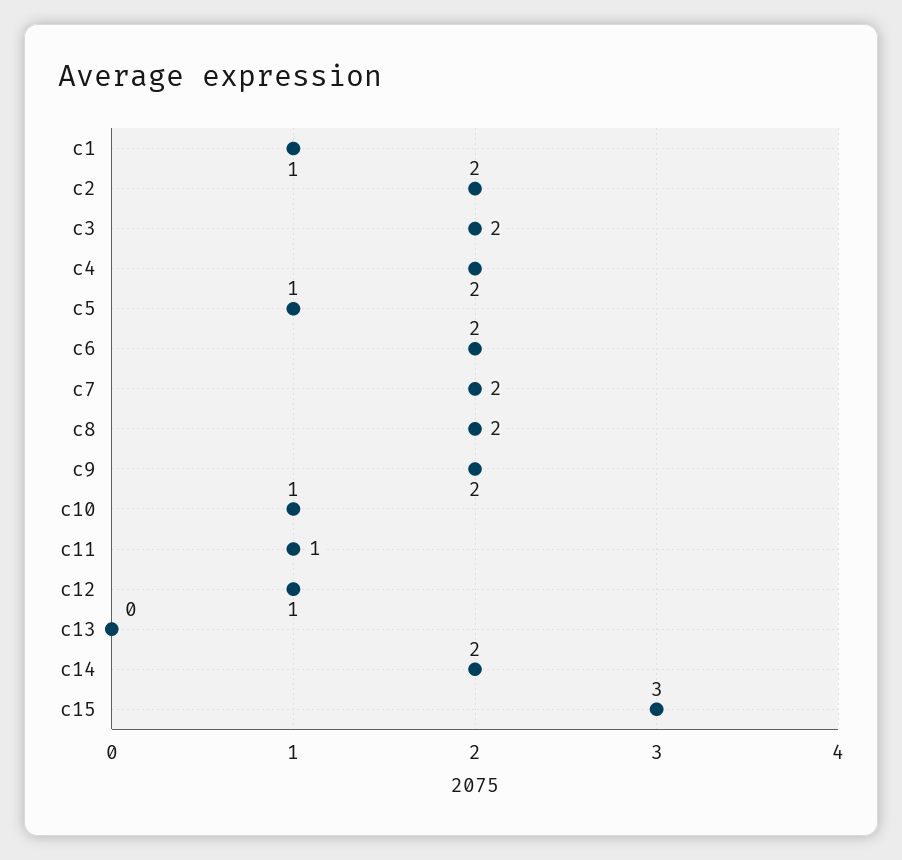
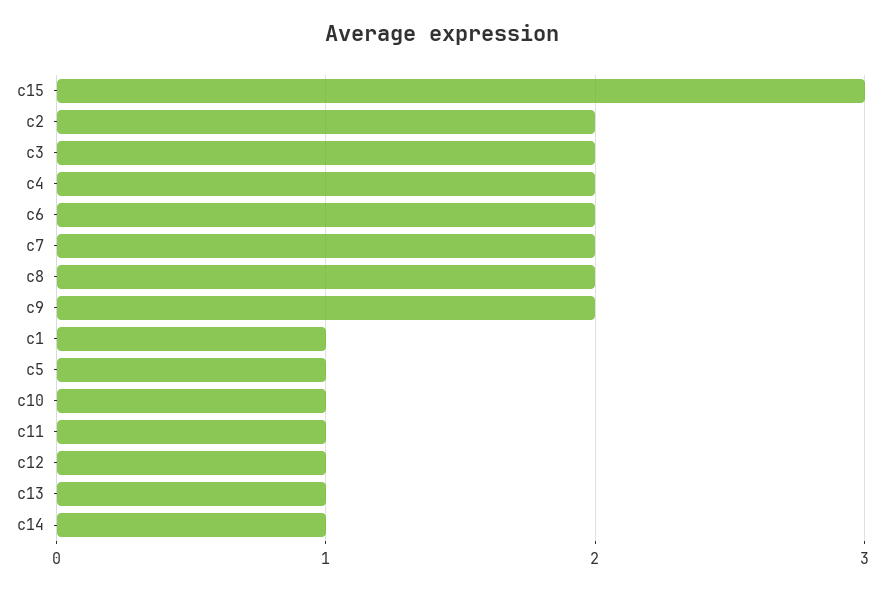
  {
    "c1": 1,
    "c2": 2,
    "c3": 2,
    "c4": 2,
    "c5": 1,
    "c6": 2,
    "c7": 2,
    "c8": 2,
    "c9": 2,
    "c10": 1,
    "c11": 1,
    "c12": 1,
-   "c13": 0,
+   "c13": 1,
-   "c14": 2,
+   "c14": 1,
    "c15": 3
  }

